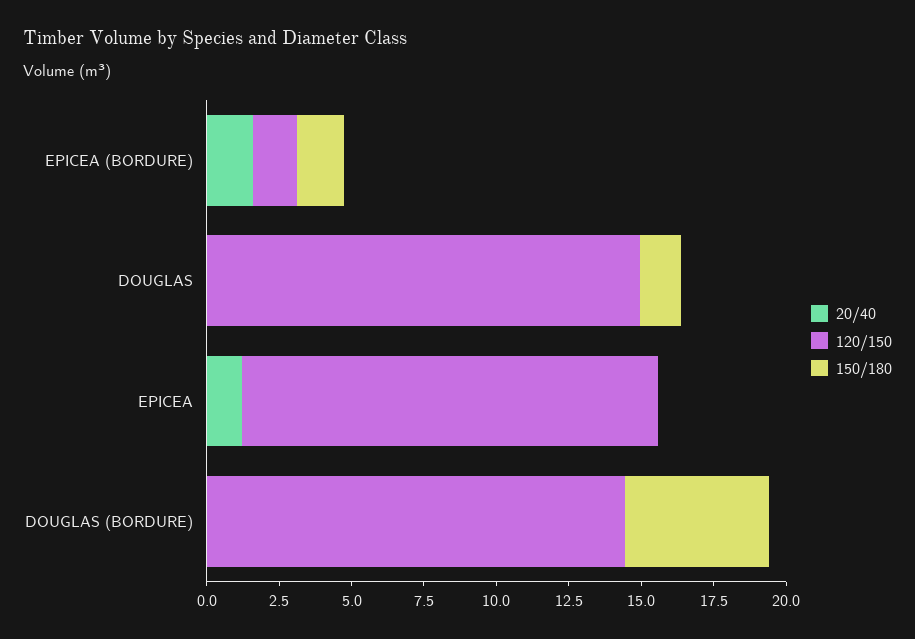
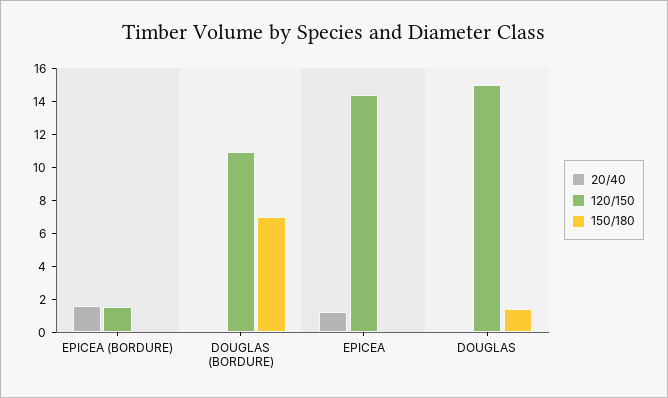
  {
    "20/40": {
      "EPICEA (BORDURE)": 1.5,
      "DOUGLAS": 0,
      "EPICEA": 1,
      "DOUGLAS (BORDURE)": 0
    },
    "120/150": {
      "EPICEA (BORDURE)": 1.5,
      "DOUGLAS": 15,
      "EPICEA": 14.5,
-     "DOUGLAS (BORDURE)": 14.5
+     "DOUGLAS (BORDURE)": 11
    },
    "150/180": {
-     "EPICEA (BORDURE)": 1.5,
+     "EPICEA (BORDURE)": 0,
      "DOUGLAS": 1.5,
      "EPICEA": 0,
-     "DOUGLAS (BORDURE)": 5
+     "DOUGLAS (BORDURE)": 7
    }
  }

